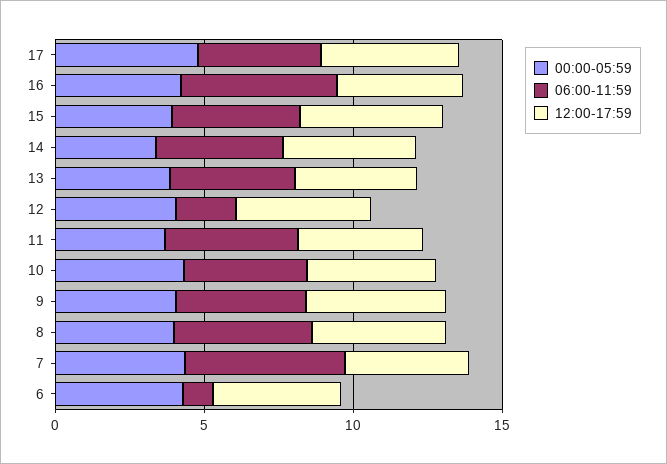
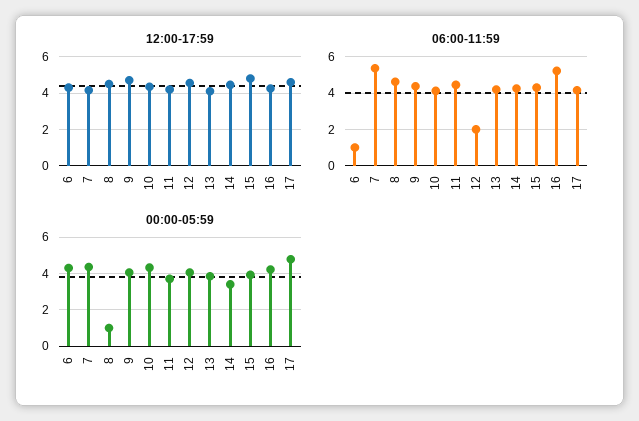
  {
    "00:00-05:59": {
      "17": 5,
      "16": 4,
      "15": 4,
      "14": 3.5,
      "13": 4,
      "12": 4,
      "11": 3.5,
      "10": 4.5,
      "9": 4,
-     "8": 4,
+     "8": 1,
      "7": 4.5,
      "6": 4.5
    },
    "06:00-11:59": {
      "17": 4,
      "16": 5,
      "15": 4.5,
      "14": 4.5,
      "13": 4,
      "12": 2,
      "11": 4.5,
      "10": 4,
      "9": 4.5,
      "8": 4.5,
      "7": 5.5,
      "6": 1
    },
    "12:00-17:59": {
      "17": 4.5,
      "16": 4.5,
      "15": 5,
      "14": 4.5,
      "13": 4,
      "12": 4.5,
      "11": 4,
      "10": 4.5,
      "9": 4.5,
      "8": 4.5,
      "7": 4,
      "6": 4.5
    }
  }

